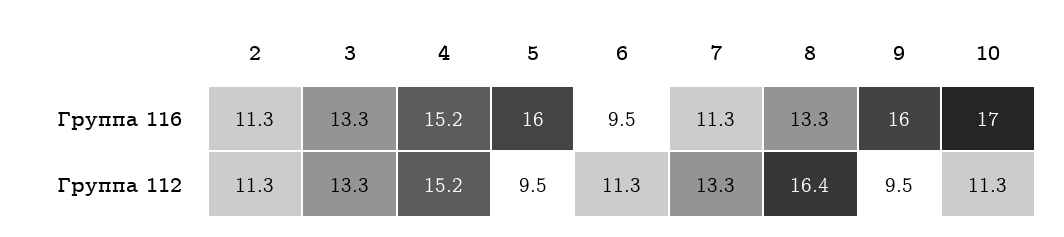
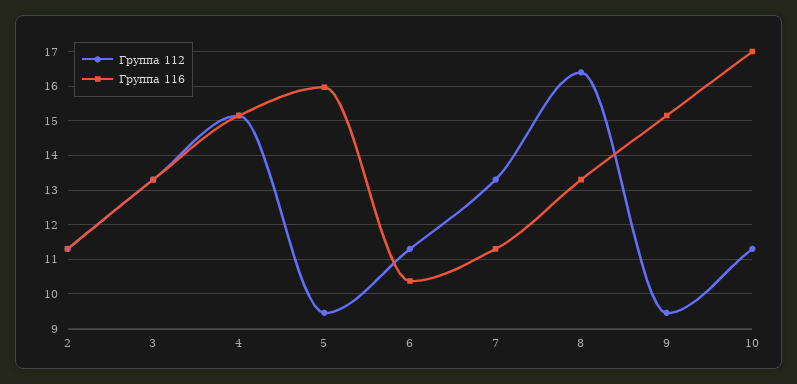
  {
    "Группа 116": {
      "2": 11.3,
      "3": 13.3,
      "4": 15.2,
      "5": 16,
-     "6": 9.5,
+     "6": 10.4,
      "7": 11.3,
      "8": 13.3,
-     "9": 16,
+     "9": 15.2,
      "10": 17
    },
    "Группа 112": {
      "2": 11.3,
      "3": 13.3,
      "4": 15.2,
      "5": 9.5,
      "6": 11.3,
      "7": 13.3,
      "8": 16.4,
      "9": 9.5,
      "10": 11.3
    }
  }

